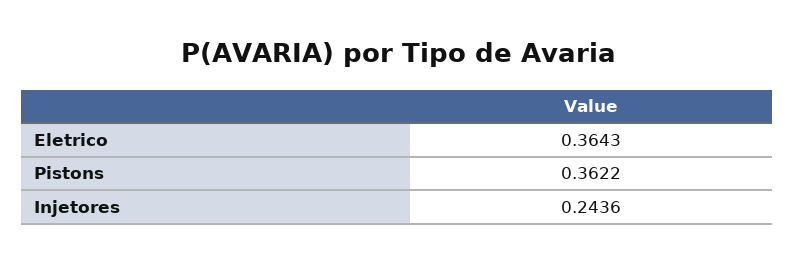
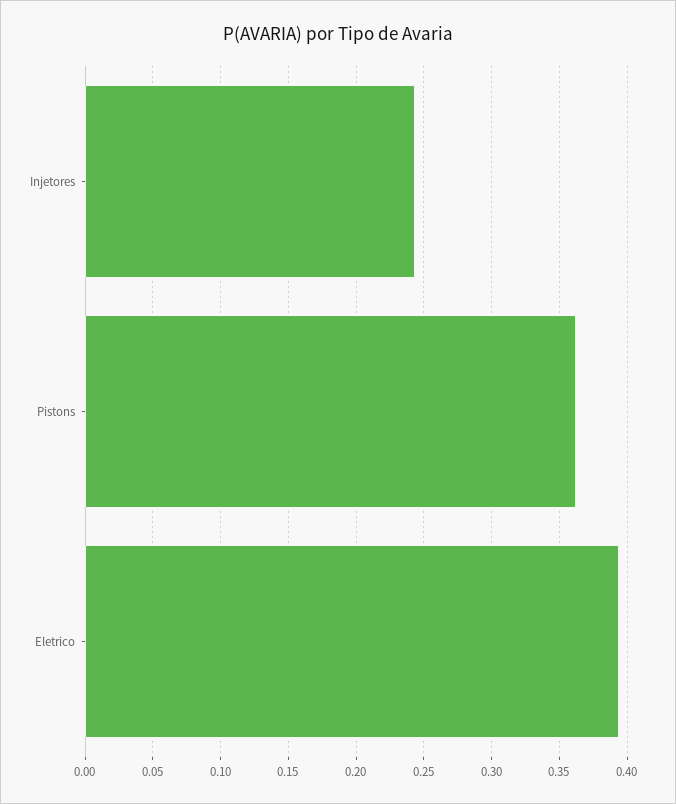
  {
-   "Eletrico": 0.3643,
+   "Eletrico": 0.395,
    "Pistons": 0.3622,
    "Injetores": 0.2436
  }

